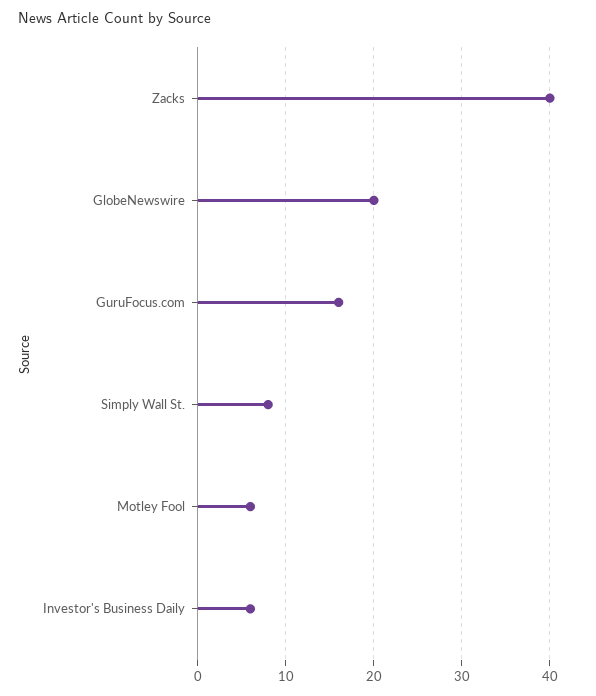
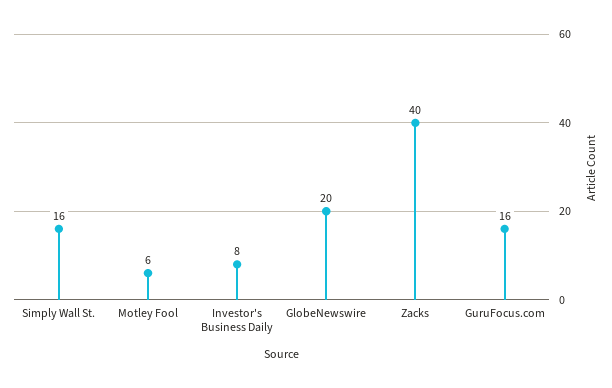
  {
    "Zacks": 40,
    "GlobeNewswire": 20,
    "GuruFocus.com": 16,
-   "Simply Wall St.": 8,
+   "Simply Wall St.": 16,
    "Motley Fool": 6,
-   "Investor's Business Daily": 6
+   "Investor's Business Daily": 8
  }

